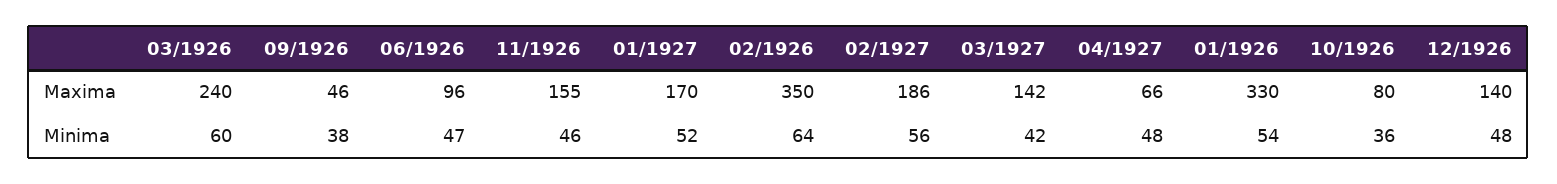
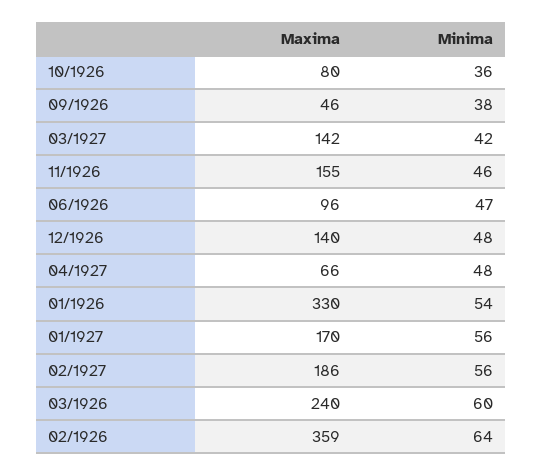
  {
    "03/1926": {
      "Maxima": 240,
      "Minima": 60
    },
    "09/1926": {
      "Maxima": 46,
      "Minima": 38
    },
    "06/1926": {
      "Maxima": 96,
      "Minima": 47
    },
    "11/1926": {
      "Maxima": 155,
      "Minima": 46
    },
    "01/1927": {
      "Maxima": 170,
-     "Minima": 52
+     "Minima": 56
    },
    "02/1926": {
-     "Maxima": 350,
+     "Maxima": 359,
      "Minima": 64
    },
    "02/1927": {
      "Maxima": 186,
      "Minima": 56
    },
    "03/1927": {
      "Maxima": 142,
      "Minima": 42
    },
    "04/1927": {
      "Maxima": 66,
      "Minima": 48
    },
    "01/1926": {
      "Maxima": 330,
      "Minima": 54
    },
    "10/1926": {
      "Maxima": 80,
      "Minima": 36
    },
    "12/1926": {
      "Maxima": 140,
      "Minima": 48
    }
  }

